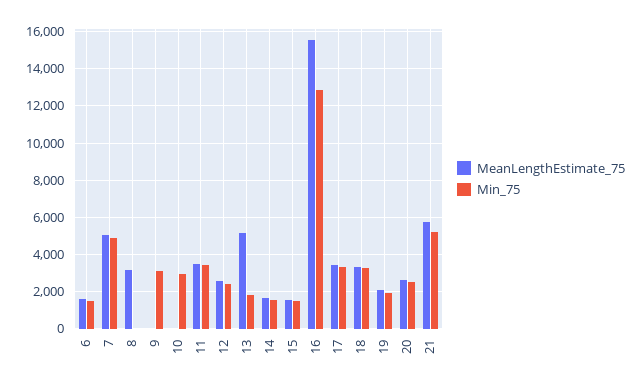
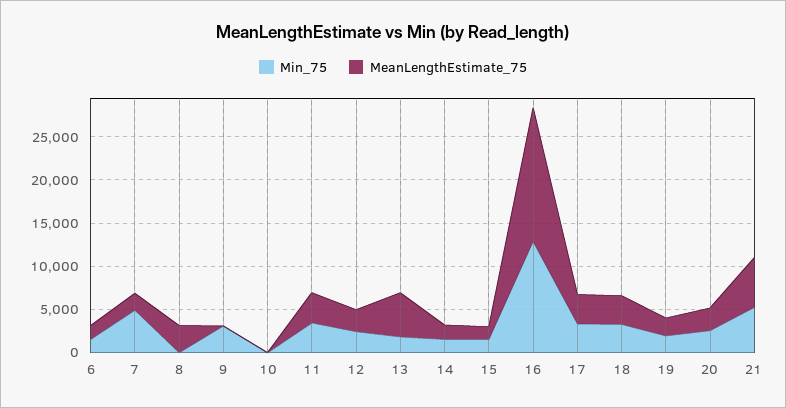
  {
    "MeanLengthEstimate_75": {
      "6": 1500,
-     "7": 5000,
+     "7": 2000,
      "8": 3000,
      "9": 0,
      "10": 0,
      "11": 3500,
      "12": 2500,
      "13": 5000,
      "14": 1500,
      "15": 1500,
      "16": 15500,
      "17": 3500,
      "18": 3500,
      "19": 2000,
      "20": 2500,
      "21": 6000
    },
    "Min_75": {
      "6": 1500,
      "7": 5000,
      "8": 0,
      "9": 3000,
-     "10": 3000,
+     "10": 0,
      "11": 3500,
      "12": 2500,
      "13": 2000,
      "14": 1500,
      "15": 1500,
      "16": 13000,
      "17": 3500,
      "18": 3500,
      "19": 2000,
      "20": 2500,
      "21": 5000
    }
  }

